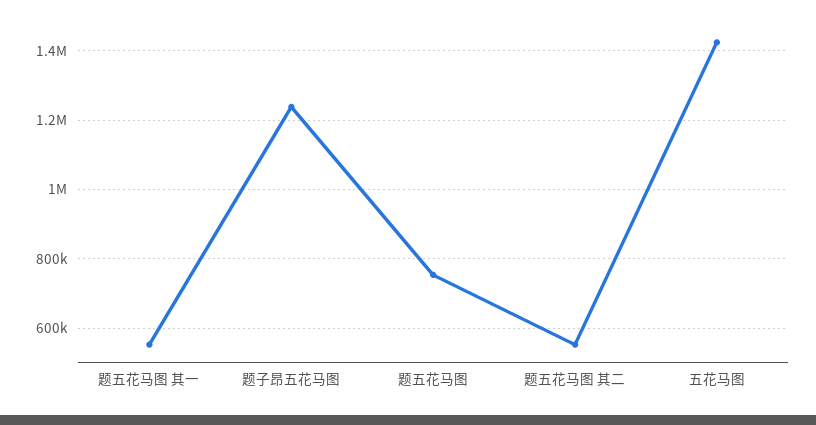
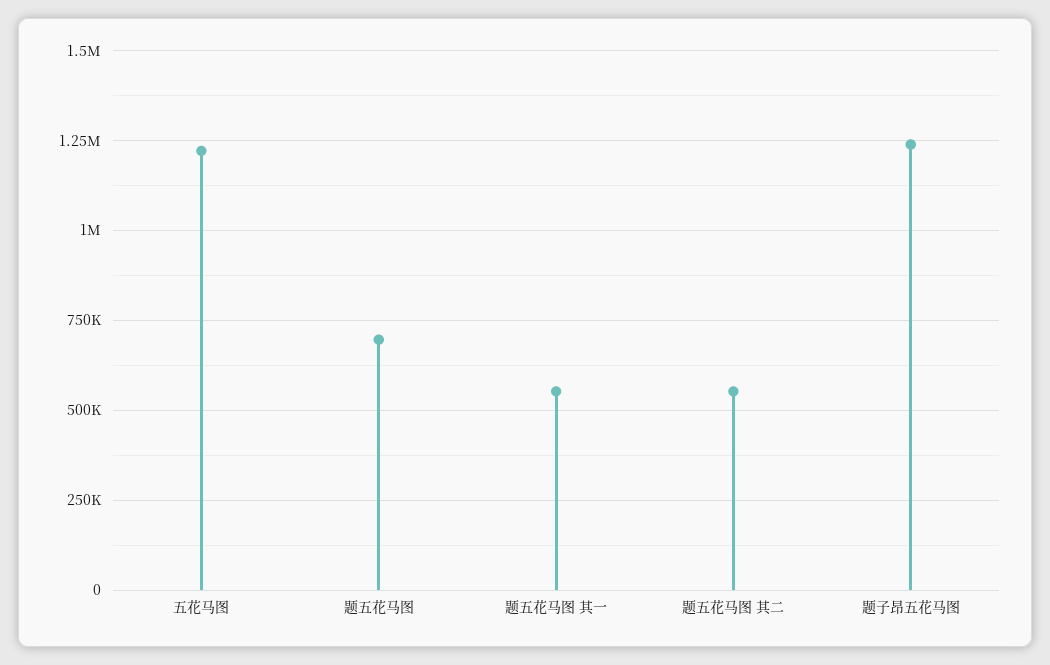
  {
    "题五花马图 其一": 560000,
    "题子昂五花马图": 1240000,
-   "题五花马图": 760000,
+   "题五花马图": 700000,
    "题五花马图 其二": 560000,
-   "五花马图": 1420000
+   "五花马图": 1225000
  }

